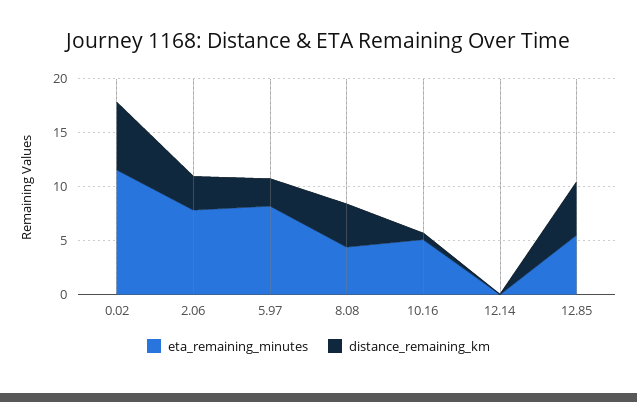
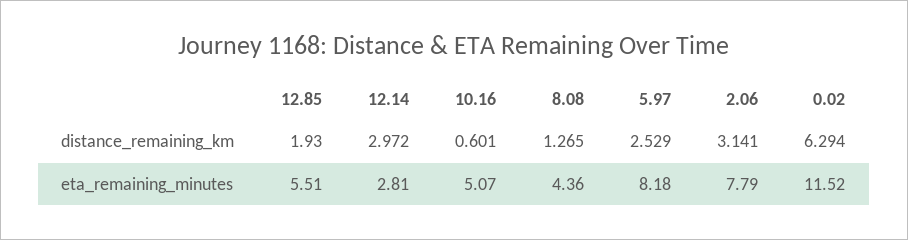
  {
    "eta_remaining_minutes": {
      "0.02": 11.52,
      "2.06": 7.79,
      "5.97": 8.18,
      "8.08": 4.36,
      "10.16": 5.07,
-     "12.14": 0,
+     "12.14": 2.81,
      "12.85": 5.51
    },
    "distance_remaining_km": {
      "0.02": 6.294,
      "2.06": 3.141,
      "5.97": 2.529,
-     "8.08": 4,
+     "8.08": 1.265,
      "10.16": 0.601,
-     "12.14": 0,
+     "12.14": 2.972,
-     "12.85": 5
+     "12.85": 1.93
    }
  }

